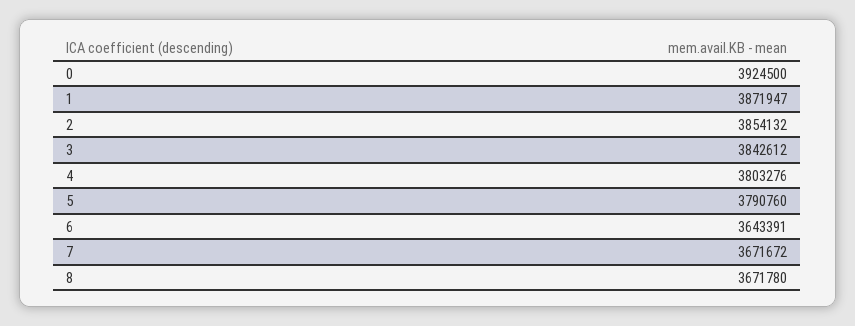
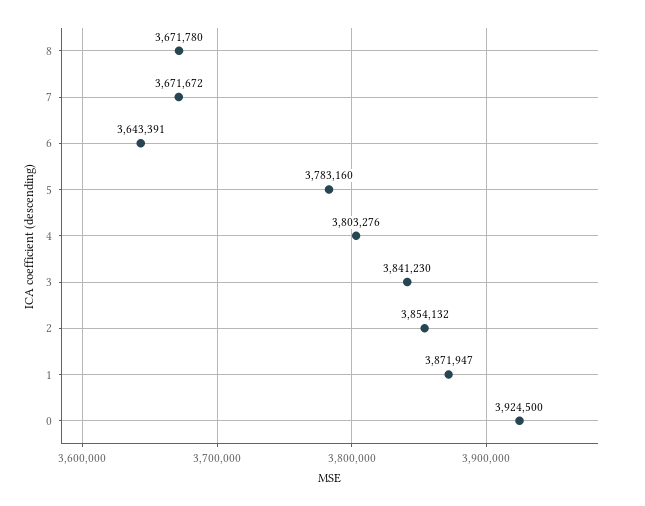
  {
    "0": 3924500,
    "1": 3871947,
    "2": 3854132,
-   "3": 3842612,
+   "3": 3841230,
    "4": 3803276,
-   "5": 3790760,
+   "5": 3783160,
    "6": 3643391,
    "7": 3671672,
    "8": 3671780
  }

